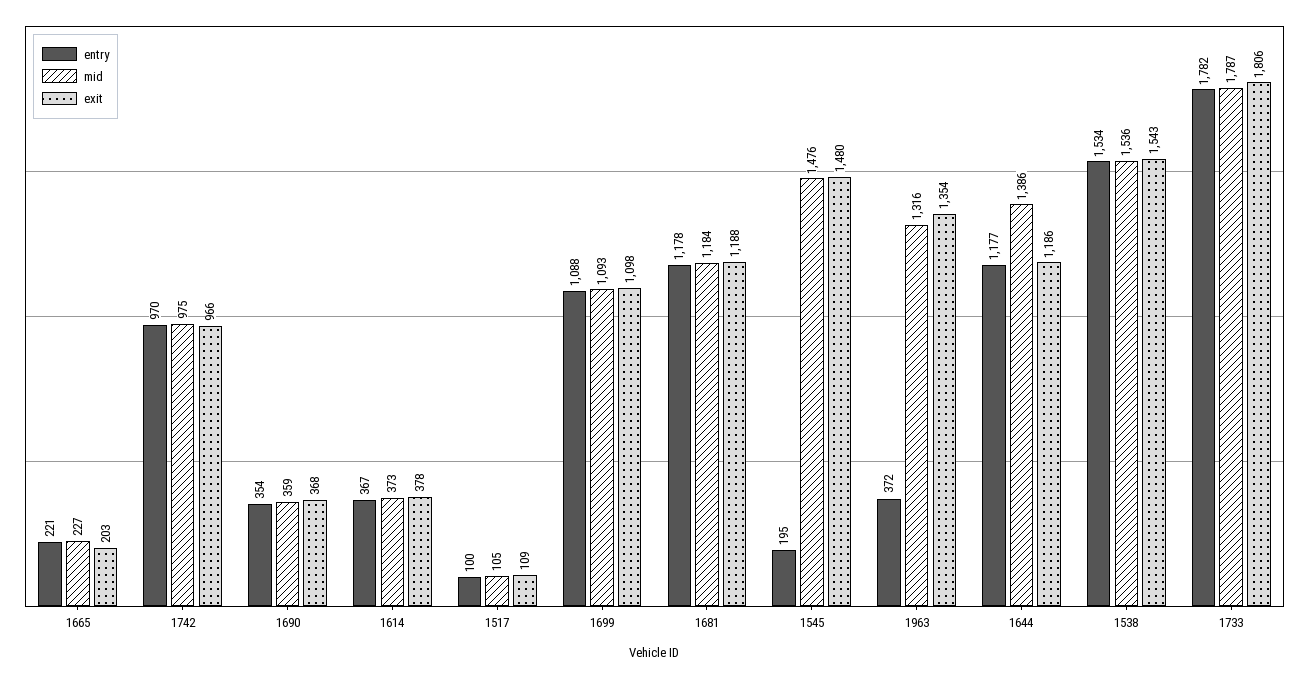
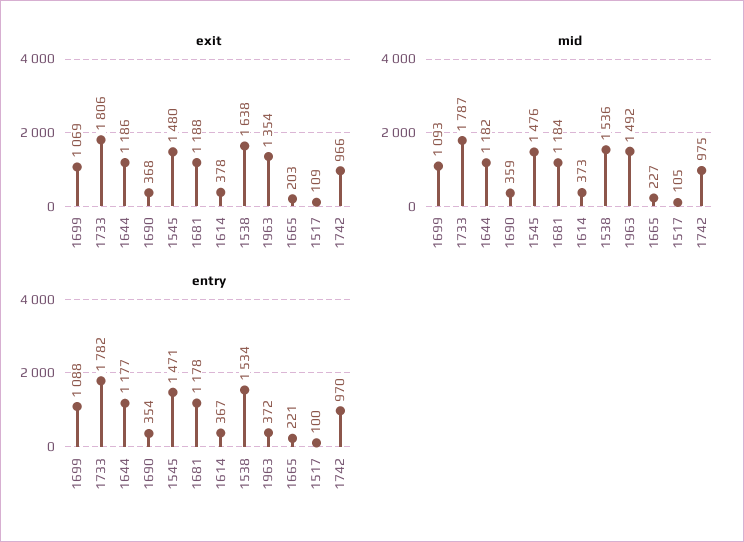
  {
    "entry": {
      "1665": 221,
      "1742": 970,
      "1690": 354,
      "1614": 367,
      "1517": 100,
      "1699": 1088,
      "1681": 1178,
-     "1545": 195,
+     "1545": 1471,
      "1963": 372,
      "1644": 1177,
      "1538": 1534,
      "1733": 1782
    },
    "mid": {
      "1665": 227,
      "1742": 975,
      "1690": 359,
      "1614": 373,
      "1517": 105,
      "1699": 1093,
      "1681": 1184,
      "1545": 1476,
-     "1963": 1316,
+     "1963": 1492,
-     "1644": 1386,
+     "1644": 1182,
      "1538": 1536,
      "1733": 1787
    },
    "exit": {
      "1665": 203,
      "1742": 966,
      "1690": 368,
      "1614": 378,
      "1517": 109,
-     "1699": 1098,
+     "1699": 1069,
      "1681": 1188,
      "1545": 1480,
      "1963": 1354,
      "1644": 1186,
-     "1538": 1543,
+     "1538": 1638,
      "1733": 1806
    }
  }

